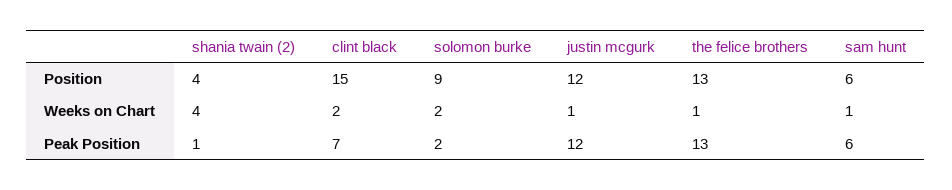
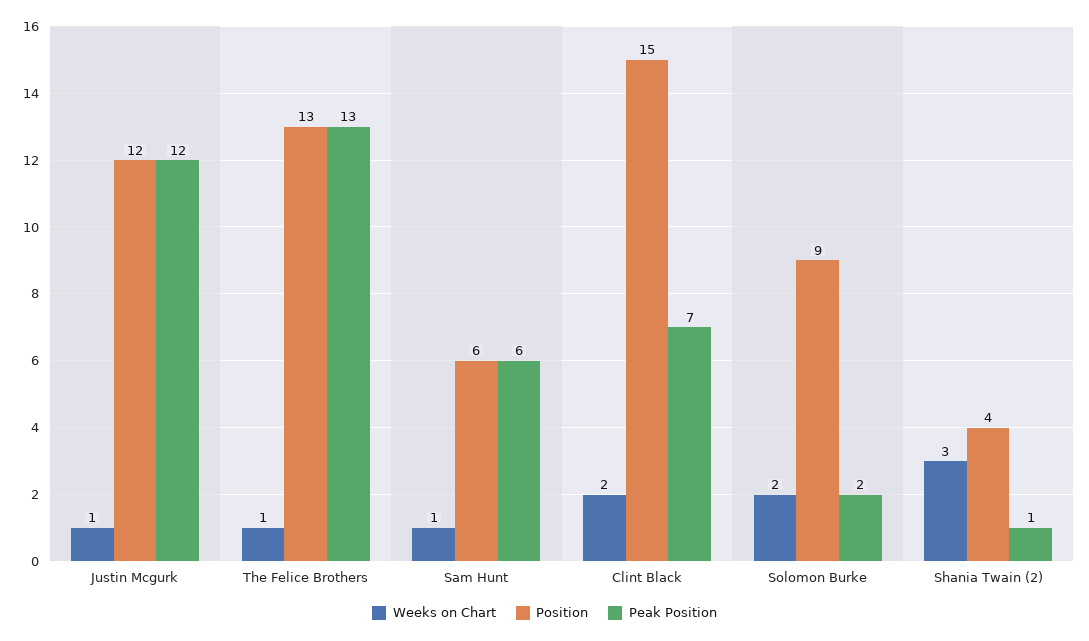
  {
    "Position": {
      "shania twain (2)": 4,
      "clint black": 15,
      "solomon burke": 9,
      "justin mcgurk": 12,
      "the felice brothers": 13,
      "sam hunt": 6
    },
    "Weeks on Chart": {
-     "shania twain (2)": 4,
+     "shania twain (2)": 3,
      "clint black": 2,
      "solomon burke": 2,
      "justin mcgurk": 1,
      "the felice brothers": 1,
      "sam hunt": 1
    },
    "Peak Position": {
      "shania twain (2)": 1,
      "clint black": 7,
      "solomon burke": 2,
      "justin mcgurk": 12,
      "the felice brothers": 13,
      "sam hunt": 6
    }
  }

